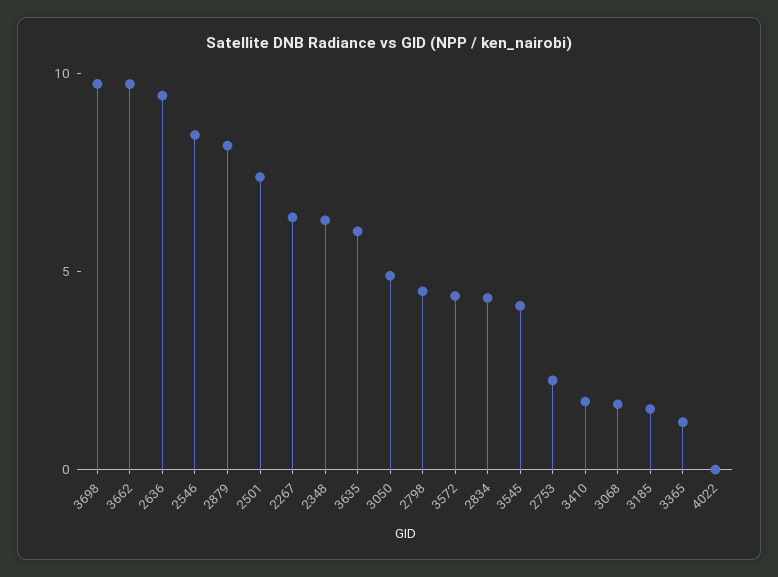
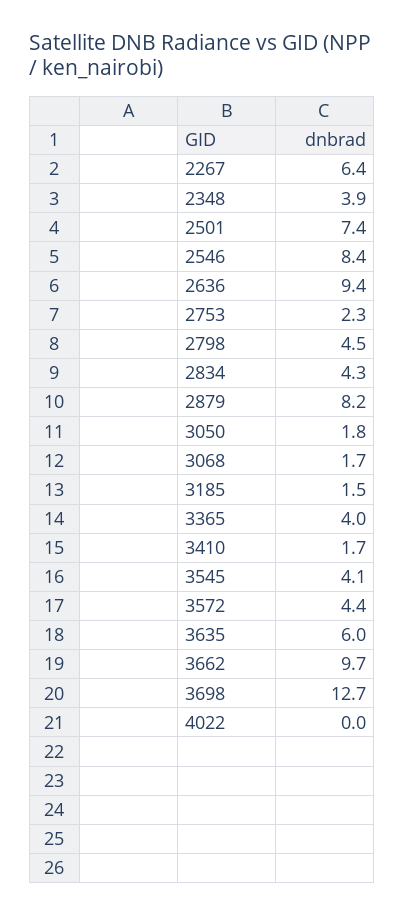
  {
-   "3698": 10,
+   "3698": 12.7,
    "3662": 9.7,
    "2636": 9.4,
    "2546": 8.4,
    "2879": 8.2,
    "2501": 7.4,
    "2267": 6.4,
-   "2348": 6,
+   "2348": 3.9,
    "3635": 6,
-   "3050": 5,
+   "3050": 1.8,
    "2798": 4.5,
    "3572": 4.4,
    "2834": 4.3,
    "3545": 4.1,
    "2753": 2.3,
    "3410": 1.7,
    "3068": 1.7,
    "3185": 1.5,
-   "3365": 1,
+   "3365": 4,
    "4022": 0
  }

